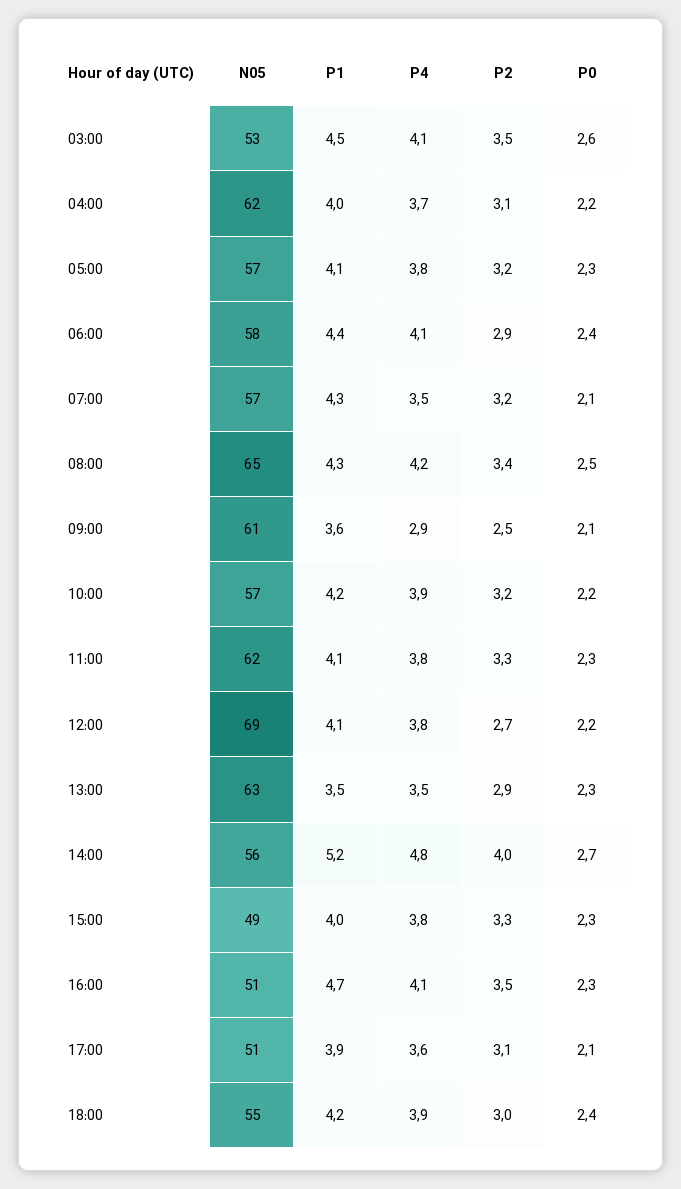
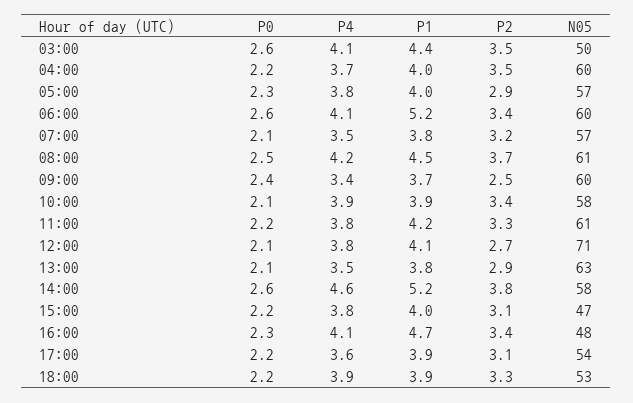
  {
    "N05": {
-     "03:00": 53,
+     "03:00": 50,
-     "04:00": 62,
+     "04:00": 60,
      "05:00": 57,
-     "06:00": 58,
+     "06:00": 60,
      "07:00": 57,
-     "08:00": 65,
+     "08:00": 61,
-     "09:00": 61,
+     "09:00": 60,
-     "10:00": 57,
+     "10:00": 58,
-     "11:00": 62,
+     "11:00": 61,
-     "12:00": 69,
+     "12:00": 71,
      "13:00": 63,
-     "14:00": 56,
+     "14:00": 58,
-     "15:00": 49,
+     "15:00": 47,
-     "16:00": 51,
+     "16:00": 48,
-     "17:00": 51,
+     "17:00": 54,
-     "18:00": 55
+     "18:00": 53
    },
    "P1": {
-     "03:00": 4.5,
+     "03:00": 4.4,
      "04:00": 4,
-     "05:00": 4.1,
+     "05:00": 4,
-     "06:00": 4.4,
+     "06:00": 5.2,
-     "07:00": 4.3,
+     "07:00": 3.8,
-     "08:00": 4.3,
+     "08:00": 4.5,
-     "09:00": 3.6,
+     "09:00": 3.7,
-     "10:00": 4.2,
+     "10:00": 3.9,
-     "11:00": 4.1,
+     "11:00": 4.2,
      "12:00": 4.1,
-     "13:00": 3.5,
+     "13:00": 3.8,
      "14:00": 5.2,
      "15:00": 4,
      "16:00": 4.7,
      "17:00": 3.9,
-     "18:00": 4.2
+     "18:00": 3.9
    },
    "P4": {
      "03:00": 4.1,
      "04:00": 3.7,
      "05:00": 3.8,
      "06:00": 4.1,
      "07:00": 3.5,
      "08:00": 4.2,
-     "09:00": 2.9,
+     "09:00": 3.4,
      "10:00": 3.9,
      "11:00": 3.8,
      "12:00": 3.8,
      "13:00": 3.5,
-     "14:00": 4.8,
+     "14:00": 4.6,
      "15:00": 3.8,
      "16:00": 4.1,
      "17:00": 3.6,
      "18:00": 3.9
    },
    "P2": {
      "03:00": 3.5,
-     "04:00": 3.1,
+     "04:00": 3.5,
-     "05:00": 3.2,
+     "05:00": 2.9,
-     "06:00": 2.9,
+     "06:00": 3.4,
      "07:00": 3.2,
-     "08:00": 3.4,
+     "08:00": 3.7,
      "09:00": 2.5,
-     "10:00": 3.2,
+     "10:00": 3.4,
      "11:00": 3.3,
      "12:00": 2.7,
      "13:00": 2.9,
-     "14:00": 4,
+     "14:00": 3.8,
-     "15:00": 3.3,
+     "15:00": 3.1,
-     "16:00": 3.5,
+     "16:00": 3.4,
      "17:00": 3.1,
-     "18:00": 3
+     "18:00": 3.3
    },
    "P0": {
      "03:00": 2.6,
      "04:00": 2.2,
      "05:00": 2.3,
-     "06:00": 2.4,
+     "06:00": 2.6,
      "07:00": 2.1,
      "08:00": 2.5,
-     "09:00": 2.1,
+     "09:00": 2.4,
-     "10:00": 2.2,
+     "10:00": 2.1,
-     "11:00": 2.3,
+     "11:00": 2.2,
-     "12:00": 2.2,
+     "12:00": 2.1,
-     "13:00": 2.3,
+     "13:00": 2.1,
-     "14:00": 2.7,
+     "14:00": 2.6,
-     "15:00": 2.3,
+     "15:00": 2.2,
      "16:00": 2.3,
-     "17:00": 2.1,
+     "17:00": 2.2,
-     "18:00": 2.4
+     "18:00": 2.2
    }
  }

